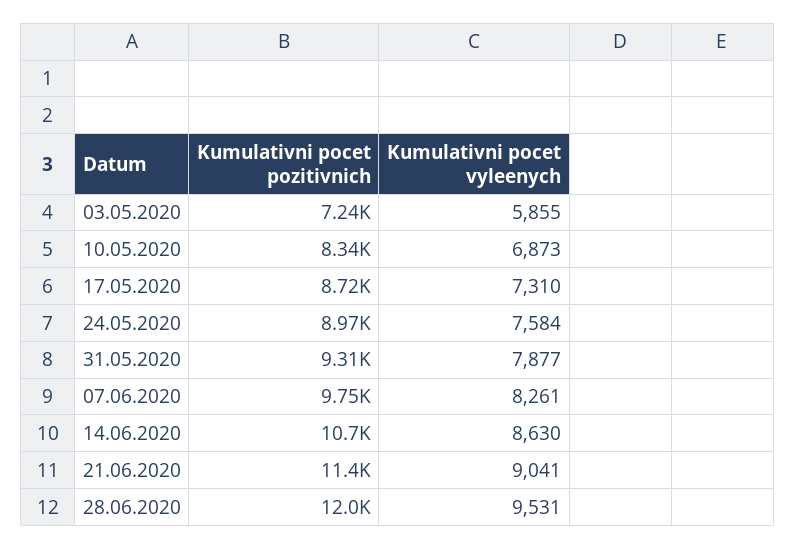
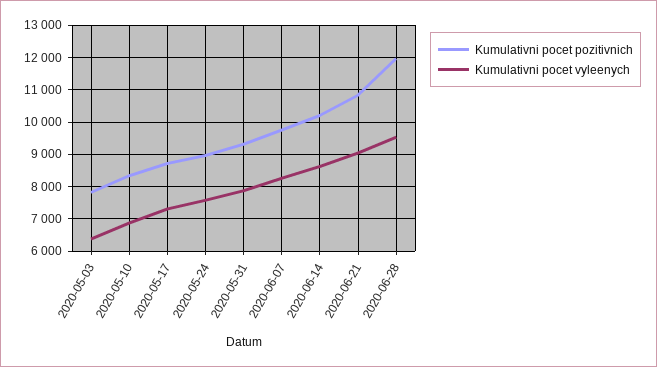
  {
    "Kumulativni pocet pozitivnich": {
-     "03.05.2020": 7240,
+     "03.05.2020": 7800,
      "10.05.2020": 8340,
      "17.05.2020": 8720,
      "24.05.2020": 8970,
      "31.05.2020": 9310,
      "07.06.2020": 9750,
-     "14.06.2020": 10700,
+     "14.06.2020": 10200,
-     "21.06.2020": 11400,
+     "21.06.2020": 10800,
      "28.06.2020": 12000
    },
    "Kumulativni pocet vyleenych": {
-     "03.05.2020": 5855,
+     "03.05.2020": 6400,
      "10.05.2020": 6873,
      "17.05.2020": 7310,
      "24.05.2020": 7584,
      "31.05.2020": 7877,
      "07.06.2020": 8261,
      "14.06.2020": 8630,
      "21.06.2020": 9041,
      "28.06.2020": 9531
    }
  }

